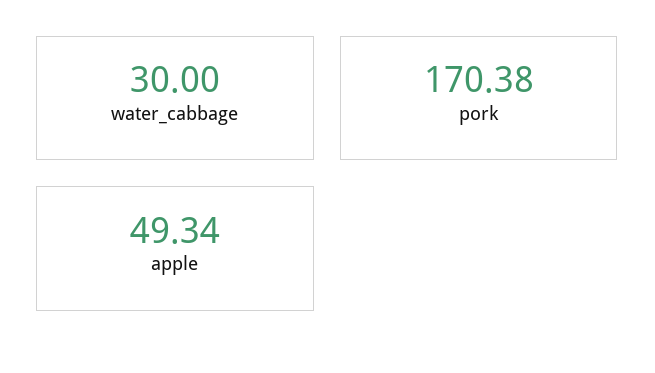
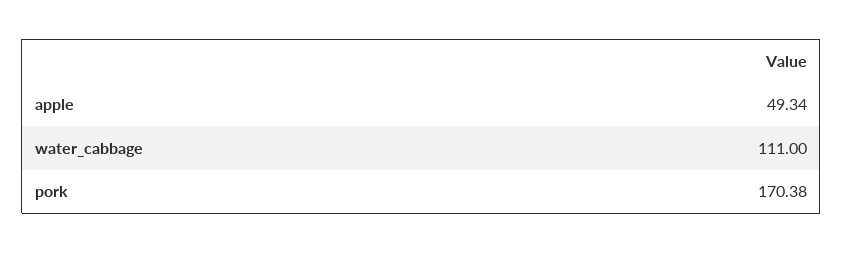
  {
-   "water_cabbage": 30,
+   "water_cabbage": 111,
    "pork": 170.38,
    "apple": 49.34
  }

